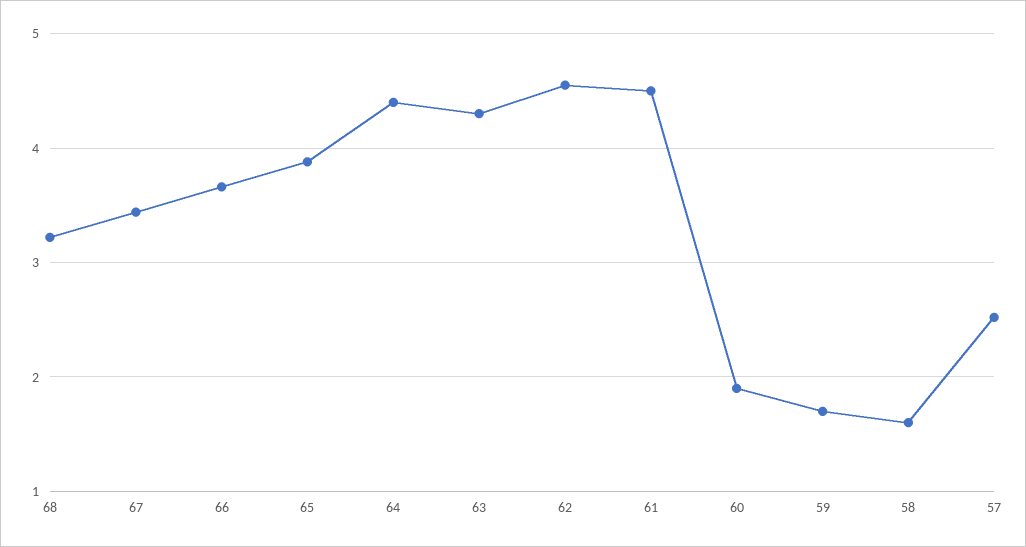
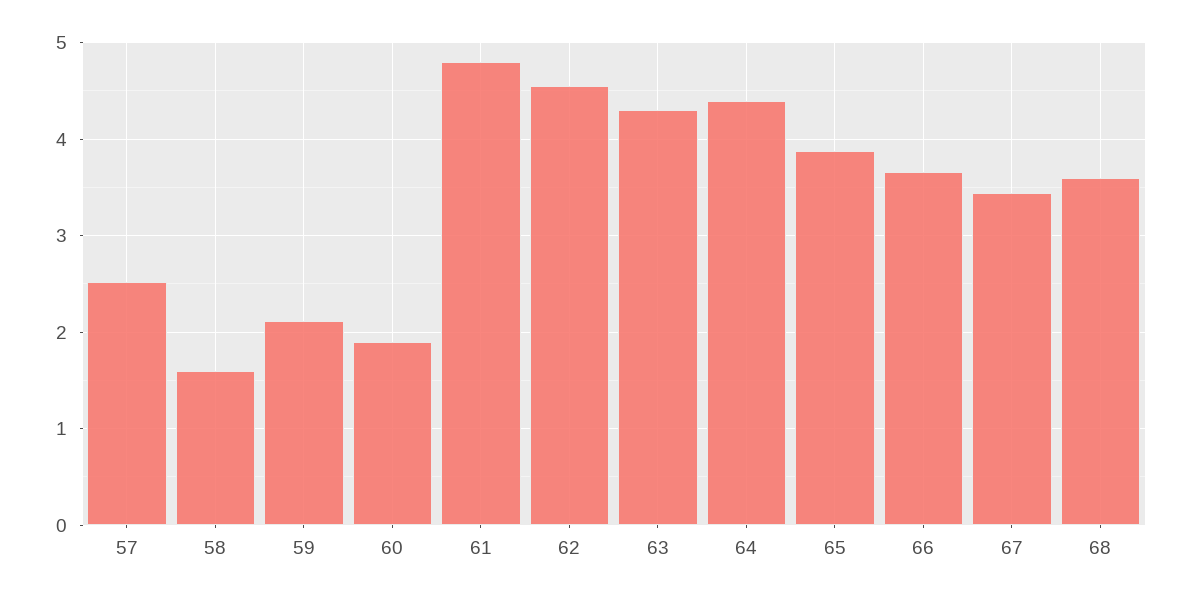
  {
-   "68": 3.2,
+   "68": 3.6,
    "67": 3.4,
    "66": 3.7,
    "65": 3.9,
    "64": 4.4,
    "63": 4.3,
    "62": 4.6,
-   "61": 4.5,
+   "61": 4.8,
    "60": 1.9,
-   "59": 1.7,
+   "59": 2.1,
    "58": 1.6,
    "57": 2.5
  }

